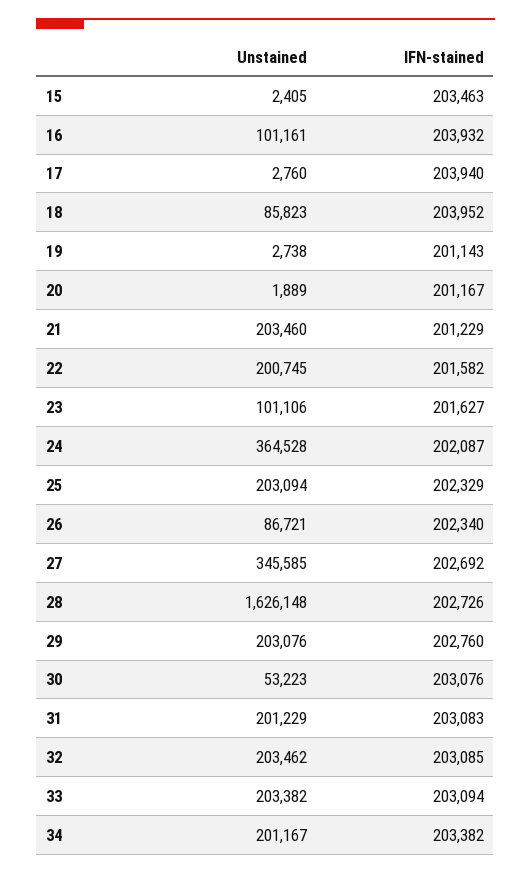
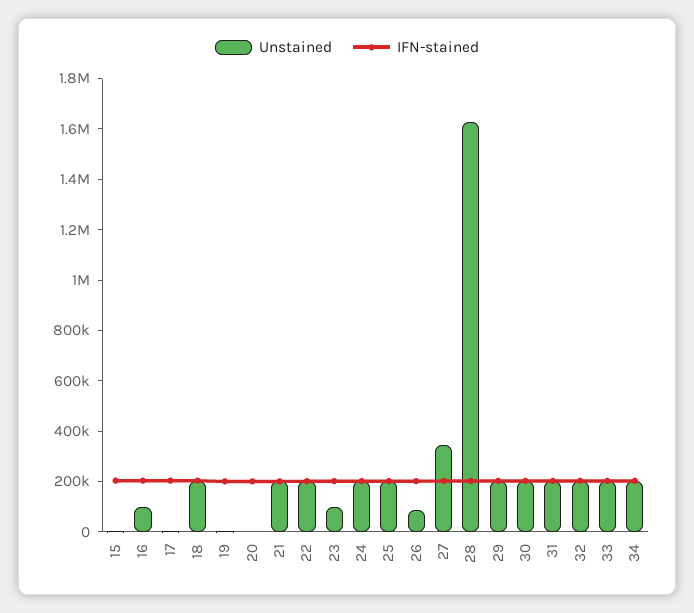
  {
    "Unstained": {
      "15": 2405,
      "16": 101161,
      "17": 2760,
-     "18": 85823,
+     "18": 200000,
      "19": 2738,
      "20": 1889,
      "21": 203460,
      "22": 200745,
      "23": 101106,
-     "24": 364528,
+     "24": 200000,
      "25": 203094,
      "26": 86721,
      "27": 345585,
      "28": 1626148,
      "29": 203076,
-     "30": 53223,
+     "30": 200000,
      "31": 201229,
      "32": 203462,
      "33": 203382,
      "34": 201167
    },
    "IFN-stained": {
      "15": 203463,
      "16": 203932,
      "17": 203940,
      "18": 203952,
      "19": 201143,
      "20": 201167,
      "21": 201229,
      "22": 201582,
      "23": 201627,
      "24": 202087,
      "25": 202329,
      "26": 202340,
      "27": 202692,
      "28": 202726,
      "29": 202760,
      "30": 203076,
      "31": 203083,
      "32": 203085,
      "33": 203094,
      "34": 203382
    }
  }

